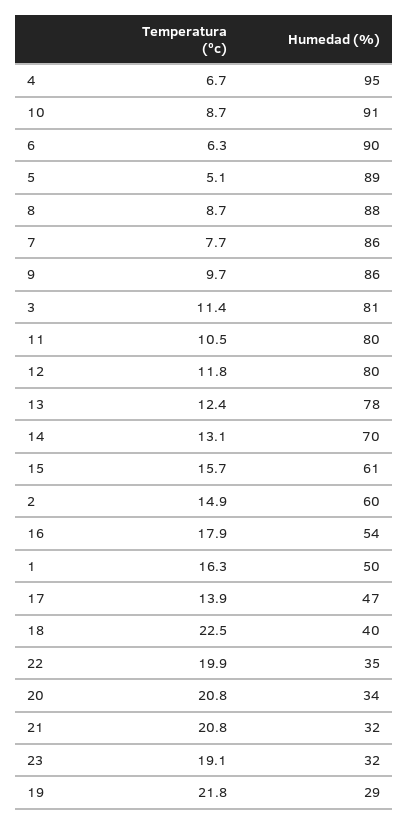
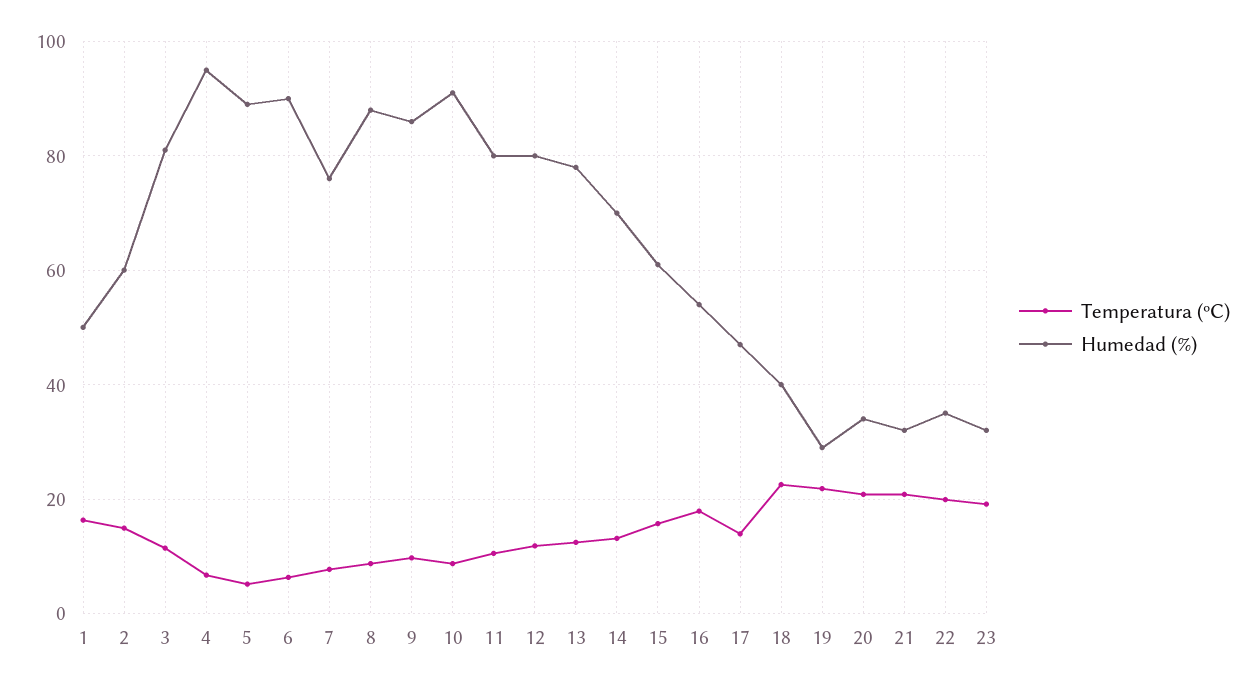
  {
    "Temperatura (ºc)": {
      "4": 6.7,
      "10": 8.7,
      "6": 6.3,
      "5": 5.1,
      "8": 8.7,
      "7": 7.7,
      "9": 9.7,
      "3": 11.4,
      "11": 10.5,
      "12": 11.8,
      "13": 12.4,
      "14": 13.1,
      "15": 15.7,
      "2": 14.9,
      "16": 17.9,
      "1": 16.3,
      "17": 13.9,
      "18": 22.5,
      "22": 19.9,
      "20": 20.8,
      "21": 20.8,
      "23": 19.1,
      "19": 21.8
    },
    "Humedad (%)": {
      "4": 95,
      "10": 91,
      "6": 90,
      "5": 89,
      "8": 88,
-     "7": 86,
+     "7": 76,
      "9": 86,
      "3": 81,
      "11": 80,
      "12": 80,
      "13": 78,
      "14": 70,
      "15": 61,
      "2": 60,
      "16": 54,
      "1": 50,
      "17": 47,
      "18": 40,
      "22": 35,
      "20": 34,
      "21": 32,
      "23": 32,
      "19": 29
    }
  }

